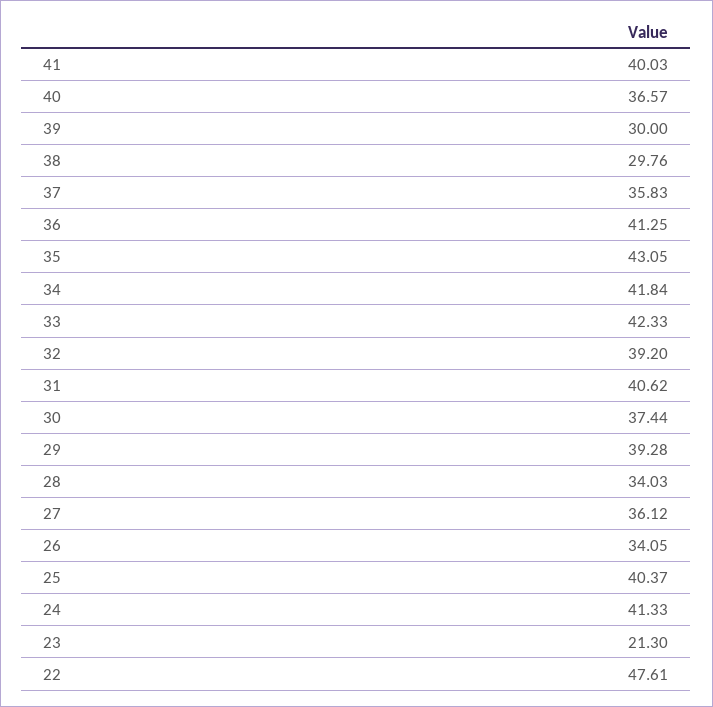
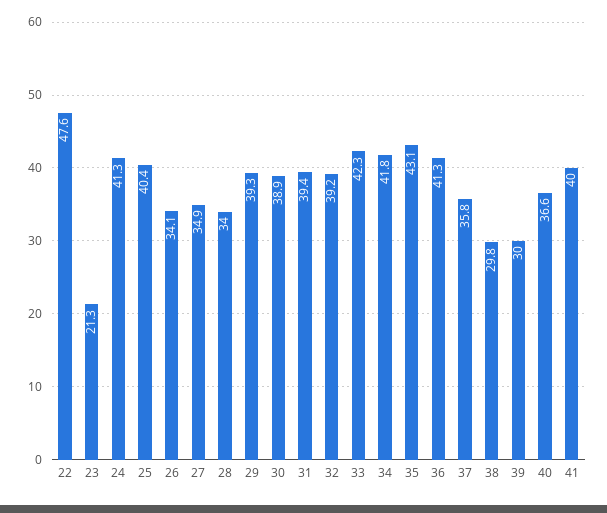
  {
    "41": 40.03,
    "40": 36.57,
    "39": 30,
    "38": 29.76,
    "37": 35.83,
    "36": 41.25,
    "35": 43.05,
    "34": 41.84,
    "33": 42.33,
    "32": 39.2,
-   "31": 40.62,
+   "31": 39.4,
-   "30": 37.44,
+   "30": 38.9,
    "29": 39.28,
    "28": 34.03,
-   "27": 36.12,
+   "27": 34.9,
    "26": 34.05,
    "25": 40.37,
    "24": 41.33,
    "23": 21.3,
    "22": 47.61
  }

